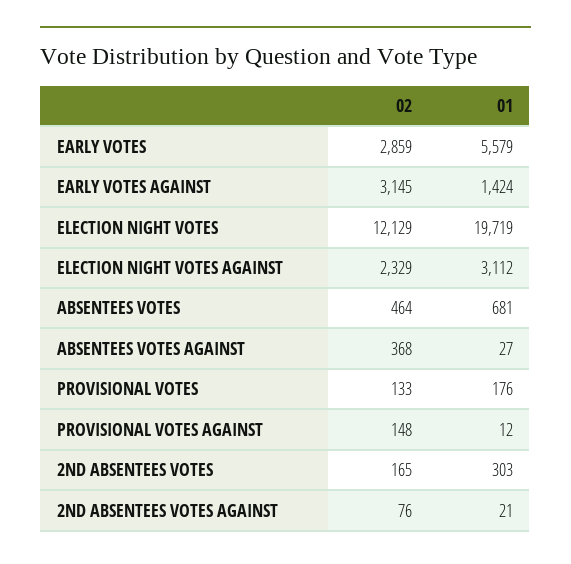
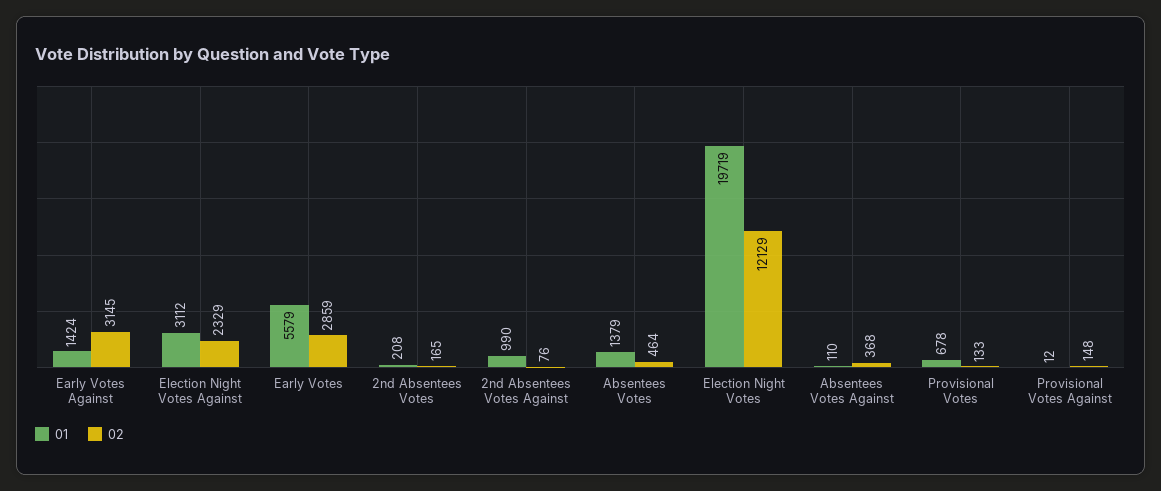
  {
    "02": {
      "EARLY VOTES": 2859,
      "EARLY VOTES AGAINST": 3145,
      "ELECTION NIGHT VOTES": 12129,
      "ELECTION NIGHT VOTES AGAINST": 2329,
      "ABSENTEES VOTES": 464,
      "ABSENTEES VOTES AGAINST": 368,
      "PROVISIONAL VOTES": 133,
      "PROVISIONAL VOTES AGAINST": 148,
      "2ND ABSENTEES VOTES": 165,
      "2ND ABSENTEES VOTES AGAINST": 76
    },
    "01": {
      "EARLY VOTES": 5579,
      "EARLY VOTES AGAINST": 1424,
      "ELECTION NIGHT VOTES": 19719,
      "ELECTION NIGHT VOTES AGAINST": 3112,
-     "ABSENTEES VOTES": 681,
+     "ABSENTEES VOTES": 1379,
-     "ABSENTEES VOTES AGAINST": 27,
+     "ABSENTEES VOTES AGAINST": 110,
-     "PROVISIONAL VOTES": 176,
+     "PROVISIONAL VOTES": 678,
      "PROVISIONAL VOTES AGAINST": 12,
-     "2ND ABSENTEES VOTES": 303,
+     "2ND ABSENTEES VOTES": 208,
-     "2ND ABSENTEES VOTES AGAINST": 21
+     "2ND ABSENTEES VOTES AGAINST": 990
    }
  }

